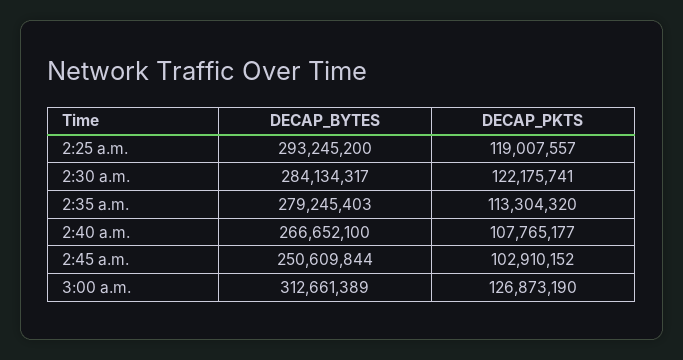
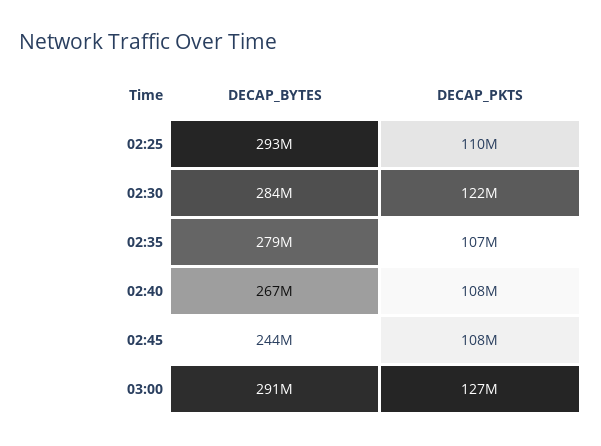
  {
    "DECAP_BYTES": {
      "2:25 a.m.": 293245200,
      "2:30 a.m.": 284134317,
      "2:35 a.m.": 279245403,
      "2:40 a.m.": 266652100,
-     "2:45 a.m.": 250609844,
+     "2:45 a.m.": 244000000,
-     "3:00 a.m.": 312661389
+     "3:00 a.m.": 291000000
    },
    "DECAP_PKTS": {
-     "2:25 a.m.": 119007557,
+     "2:25 a.m.": 110000000,
      "2:30 a.m.": 122175741,
-     "2:35 a.m.": 113304320,
+     "2:35 a.m.": 107000000,
      "2:40 a.m.": 107765177,
-     "2:45 a.m.": 102910152,
+     "2:45 a.m.": 108000000,
      "3:00 a.m.": 126873190
    }
  }

